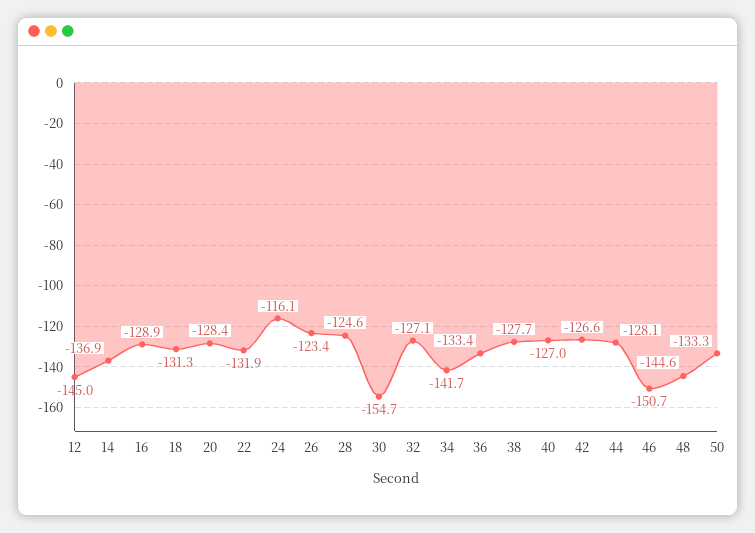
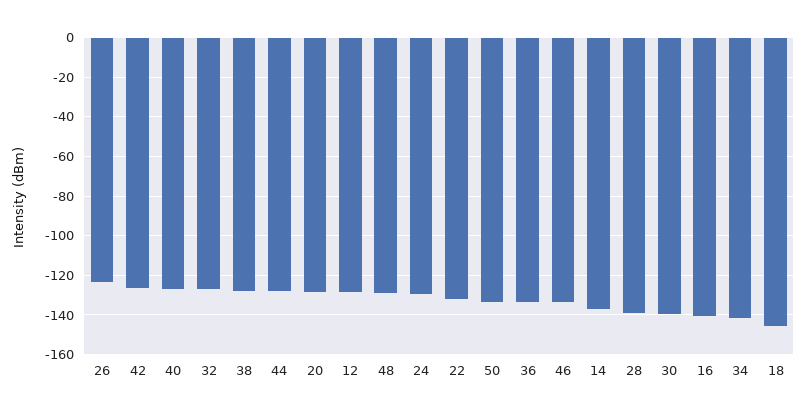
  {
-   "12": -145,
+   "12": -130,
    "14": -136.9,
-   "16": -128.9,
+   "16": -140,
-   "18": -131.3,
+   "18": -145,
    "20": -128.4,
    "22": -131.9,
-   "24": -116.1,
+   "24": -130,
    "26": -123.4,
-   "28": -124.6,
+   "28": -140,
-   "30": -154.7,
+   "30": -140,
    "32": -127.1,
    "34": -141.7,
    "36": -133.4,
    "38": -127.7,
    "40": -127,
    "42": -126.6,
    "44": -128.1,
-   "46": -150.7,
+   "46": -135,
-   "48": -144.6,
+   "48": -130,
    "50": -133.3
  }

